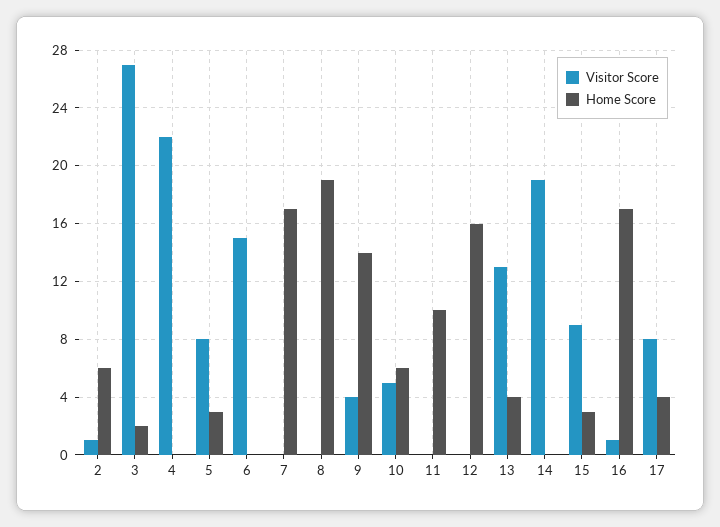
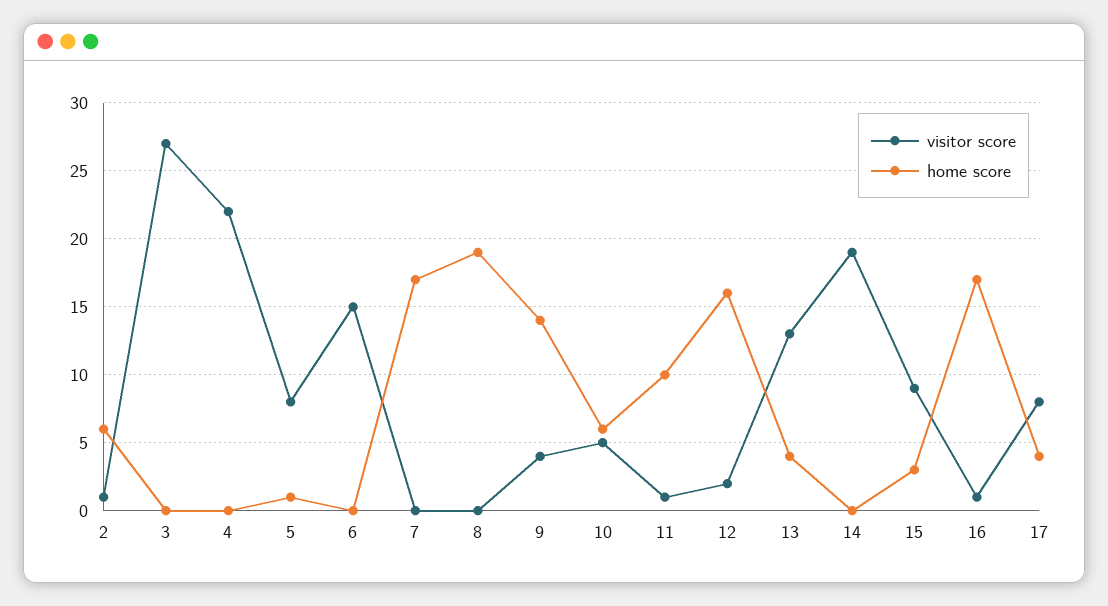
  {
    "Visitor Score": {
      "2": 1,
      "3": 27,
      "4": 22,
      "5": 8,
      "6": 15,
      "7": 0,
      "8": 0,
      "9": 4,
      "10": 5,
-     "11": 0,
+     "11": 1,
-     "12": 0,
+     "12": 2,
      "13": 13,
      "14": 19,
      "15": 9,
      "16": 1,
      "17": 8
    },
    "Home Score": {
      "2": 6,
-     "3": 2,
+     "3": 0,
      "4": 0,
-     "5": 3,
+     "5": 1,
      "6": 0,
      "7": 17,
      "8": 19,
      "9": 14,
      "10": 6,
      "11": 10,
      "12": 16,
      "13": 4,
      "14": 0,
      "15": 3,
      "16": 17,
      "17": 4
    }
  }

